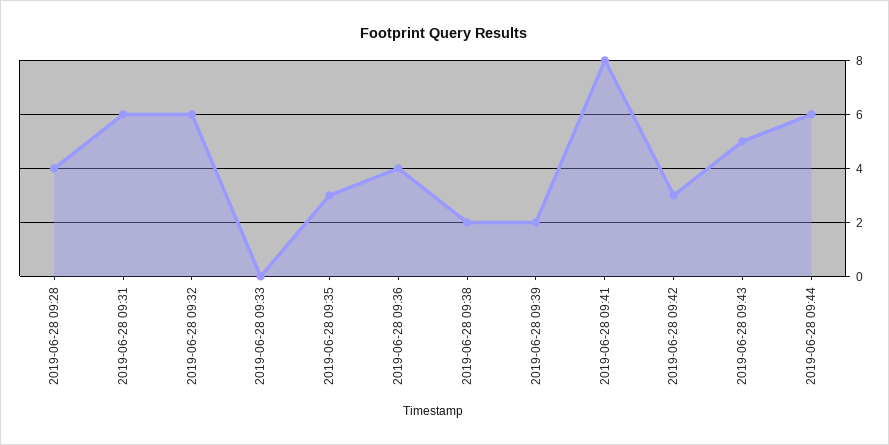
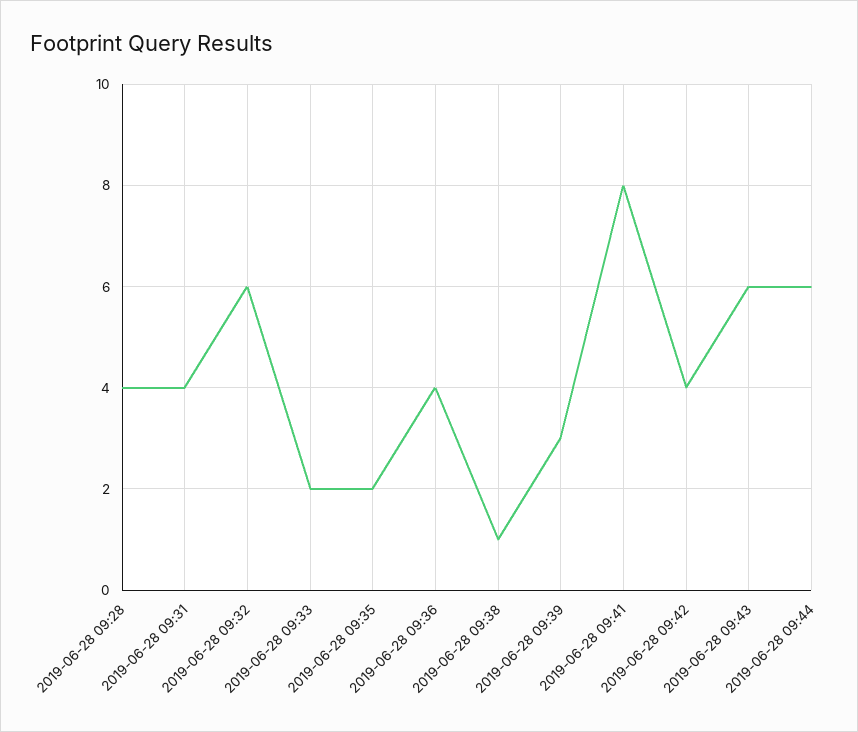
  {
    "2019-06-28 09:28": 4,
-   "2019-06-28 09:31": 6,
+   "2019-06-28 09:31": 4,
    "2019-06-28 09:32": 6,
-   "2019-06-28 09:33": 0,
+   "2019-06-28 09:33": 2,
-   "2019-06-28 09:35": 3,
+   "2019-06-28 09:35": 2,
    "2019-06-28 09:36": 4,
-   "2019-06-28 09:38": 2,
+   "2019-06-28 09:38": 1,
-   "2019-06-28 09:39": 2,
+   "2019-06-28 09:39": 3,
    "2019-06-28 09:41": 8,
-   "2019-06-28 09:42": 3,
+   "2019-06-28 09:42": 4,
-   "2019-06-28 09:43": 5,
+   "2019-06-28 09:43": 6,
    "2019-06-28 09:44": 6
  }

